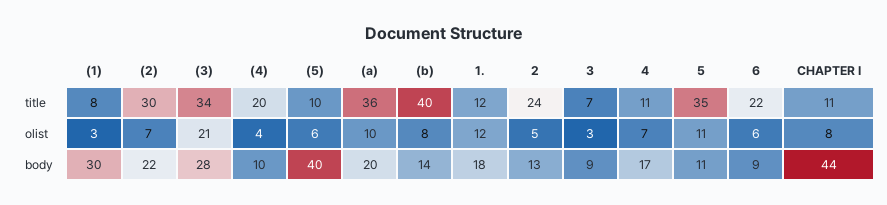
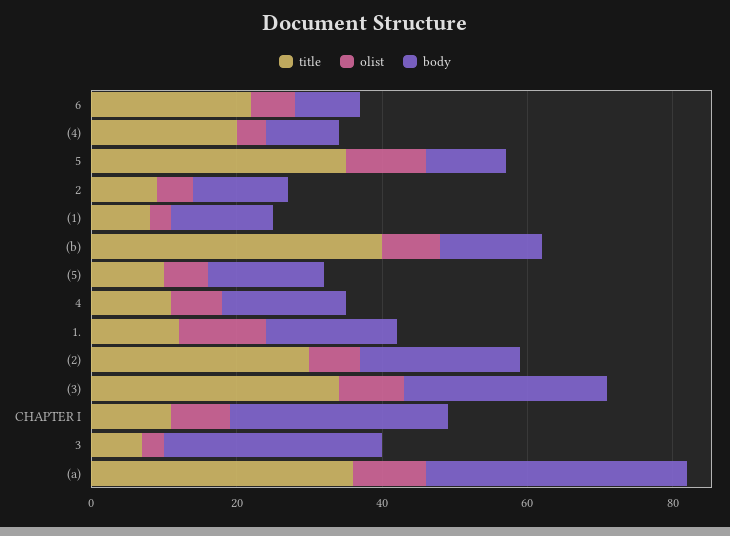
  {
    "title": {
      "(1)": 8,
      "(2)": 30,
      "(3)": 34,
      "(4)": 20,
      "(5)": 10,
      "(a)": 36,
      "(b)": 40,
      "1.": 12,
-     "2": 24,
+     "2": 10,
      "3": 7,
      "4": 11,
      "5": 35,
      "6": 22,
      "CHAPTER I": 11
    },
    "olist": {
      "(1)": 3,
      "(2)": 7,
-     "(3)": 21,
+     "(3)": 10,
      "(4)": 4,
      "(5)": 6,
      "(a)": 10,
      "(b)": 8,
      "1.": 12,
      "2": 5,
      "3": 3,
      "4": 7,
      "5": 11,
      "6": 6,
      "CHAPTER I": 8
    },
    "body": {
-     "(1)": 30,
+     "(1)": 15,
      "(2)": 22,
      "(3)": 28,
      "(4)": 10,
-     "(5)": 40,
+     "(5)": 15,
-     "(a)": 20,
+     "(a)": 35,
      "(b)": 14,
      "1.": 18,
      "2": 13,
-     "3": 9,
+     "3": 30,
      "4": 17,
      "5": 11,
      "6": 9,
-     "CHAPTER I": 44
+     "CHAPTER I": 30
    }
  }

